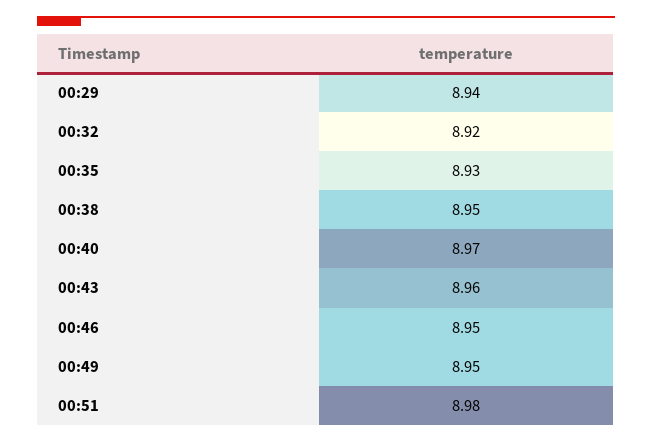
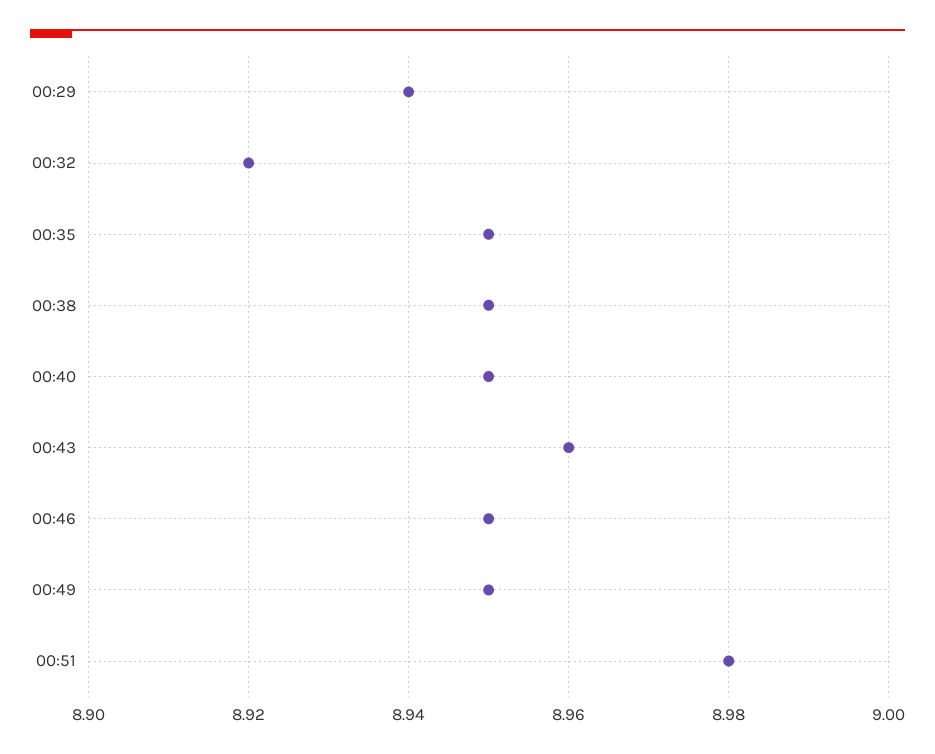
  {
    "00:29": 8.94,
    "00:32": 8.92,
-   "00:35": 8.93,
+   "00:35": 8.95,
    "00:38": 8.95,
-   "00:40": 8.97,
+   "00:40": 8.95,
    "00:43": 8.96,
    "00:46": 8.95,
    "00:49": 8.95,
    "00:51": 8.98
  }

